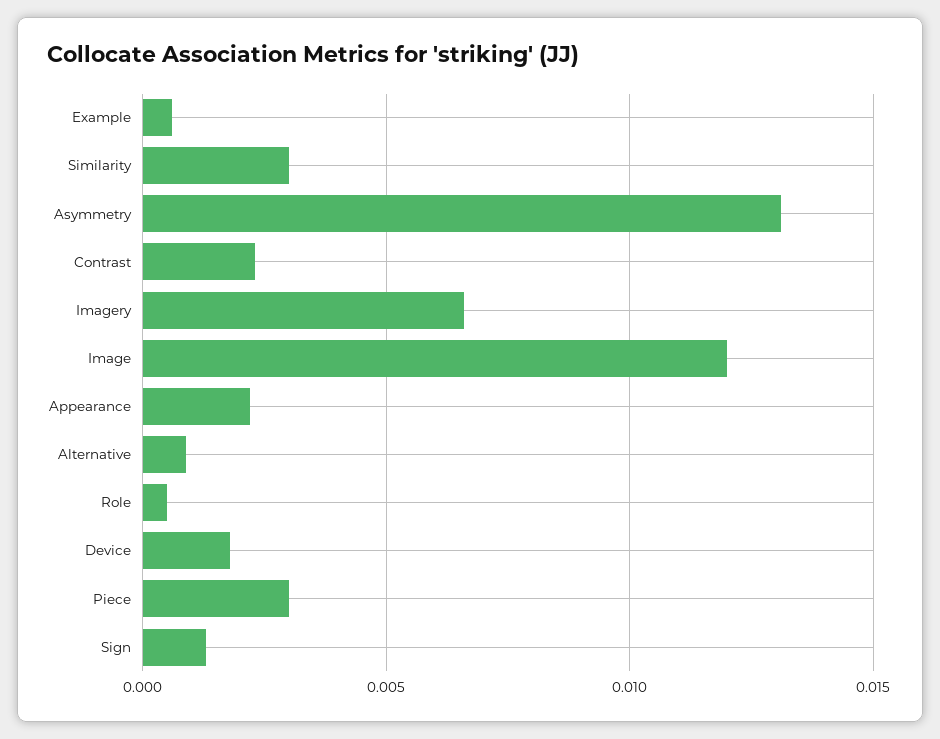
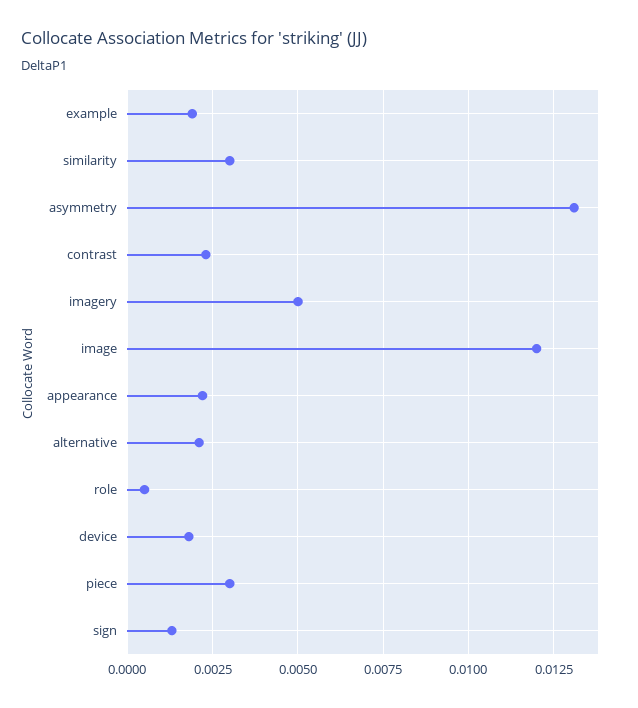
  {
-   "Example": 0.0005,
+   "Example": 0.002,
    "Similarity": 0.003,
    "Asymmetry": 0.013,
    "Contrast": 0.0025,
-   "Imagery": 0.0065,
+   "Imagery": 0.005,
    "Image": 0.012,
    "Appearance": 0.002,
-   "Alternative": 0.001,
+   "Alternative": 0.002,
    "Role": 0.0005,
    "Device": 0.002,
    "Piece": 0.003,
    "Sign": 0.0015
  }

